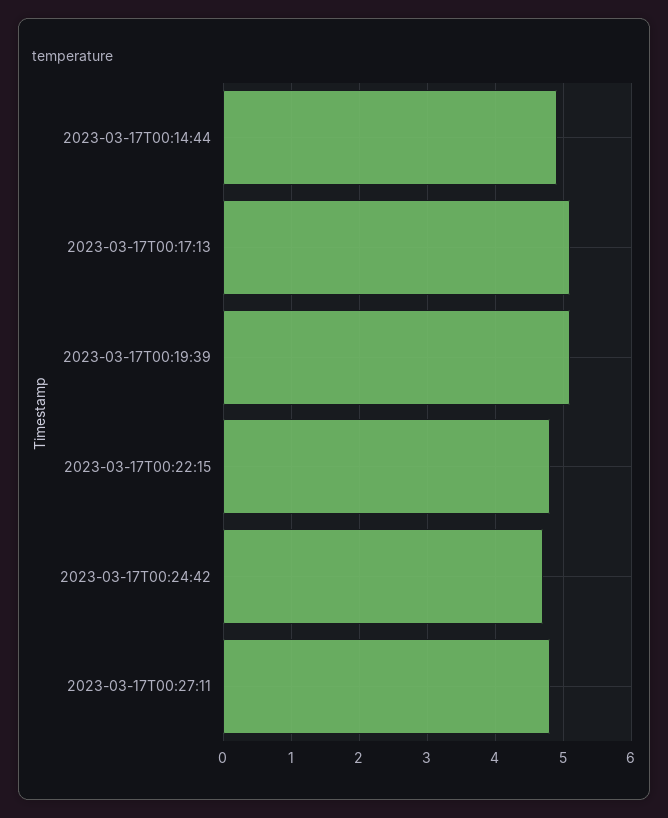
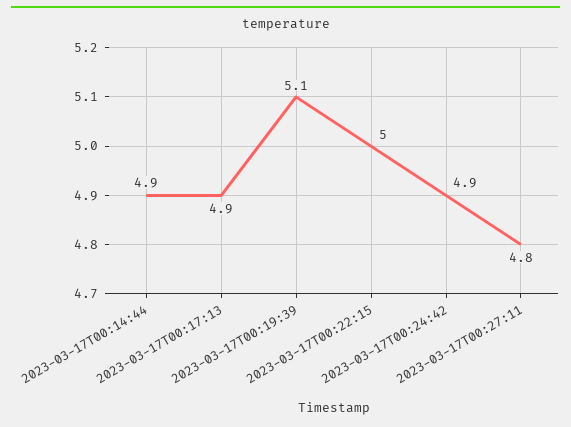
  {
    "2023-03-17T00:14:44": 4.9,
-   "2023-03-17T00:17:13": 5.1,
+   "2023-03-17T00:17:13": 4.9,
    "2023-03-17T00:19:39": 5.1,
-   "2023-03-17T00:22:15": 4.8,
+   "2023-03-17T00:22:15": 5,
-   "2023-03-17T00:24:42": 4.7,
+   "2023-03-17T00:24:42": 4.9,
    "2023-03-17T00:27:11": 4.8
  }

